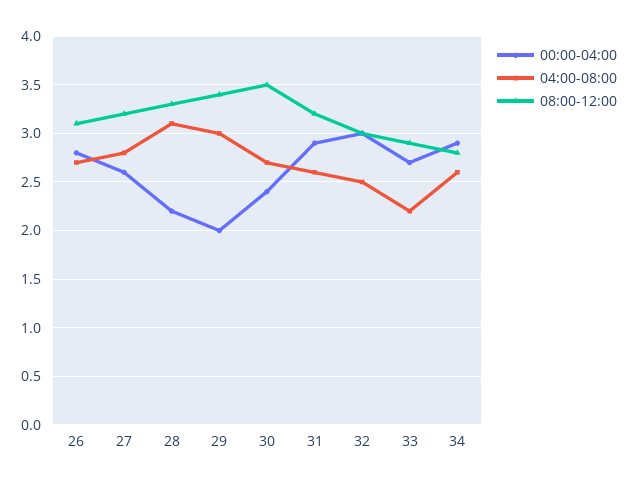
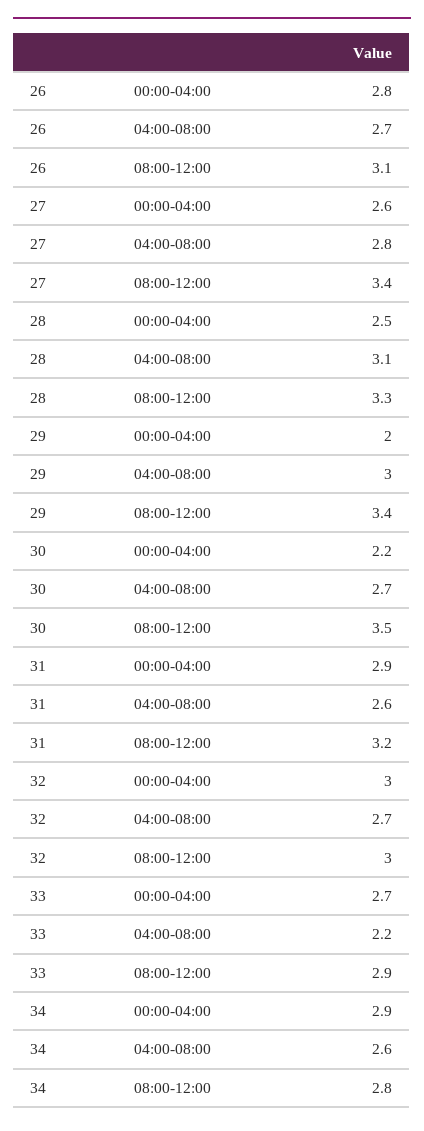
  {
    "00:00-04:00": {
      "26": 2.8,
      "27": 2.6,
-     "28": 2.2,
+     "28": 2.5,
      "29": 2,
-     "30": 2.4,
+     "30": 2.2,
      "31": 2.9,
      "32": 3,
      "33": 2.7,
      "34": 2.9
    },
    "04:00-08:00": {
      "26": 2.7,
      "27": 2.8,
      "28": 3.1,
      "29": 3,
      "30": 2.7,
      "31": 2.6,
-     "32": 2.5,
+     "32": 2.7,
      "33": 2.2,
      "34": 2.6
    },
    "08:00-12:00": {
      "26": 3.1,
-     "27": 3.2,
+     "27": 3.4,
      "28": 3.3,
      "29": 3.4,
      "30": 3.5,
      "31": 3.2,
      "32": 3,
      "33": 2.9,
      "34": 2.8
    }
  }

